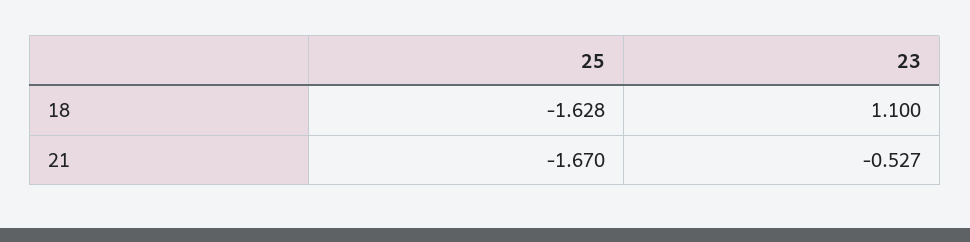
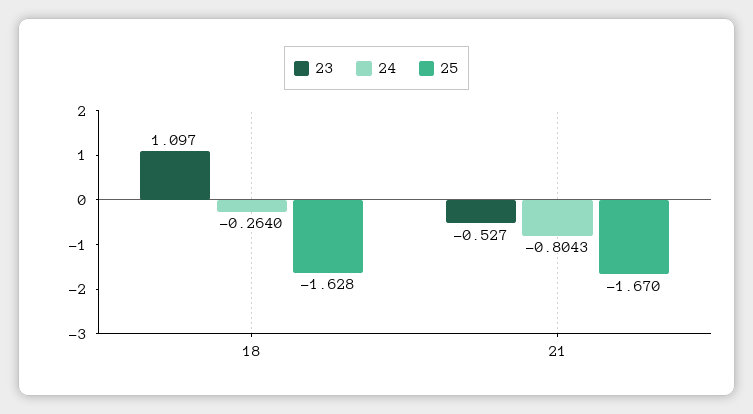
  {
    "25": {
      "18": -1.628,
      "21": -1.67
    },
    "23": {
-     "18": 1.1,
+     "18": 1.097,
      "21": -0.527
-   }
+   },
+   "24": {
+     "18": -0.264,
+     "21": -0.8043
+   }
  }

